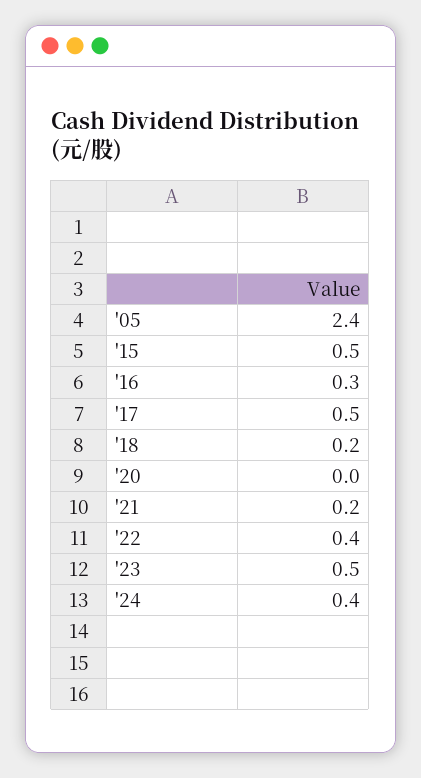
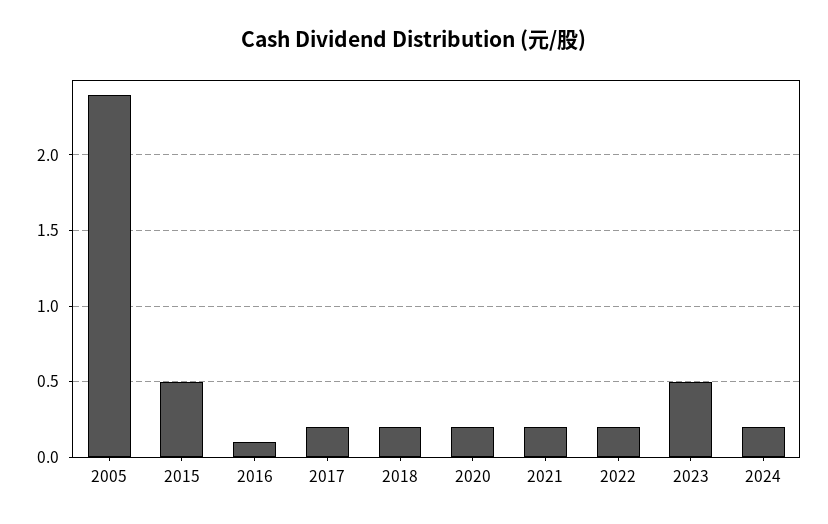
  {
    "'05": 2.4,
    "'15": 0.5,
-   "'16": 0.3,
+   "'16": 0.1,
-   "'17": 0.5,
+   "'17": 0.2,
    "'18": 0.2,
-   "'20": 0,
+   "'20": 0.2,
    "'21": 0.2,
-   "'22": 0.4,
+   "'22": 0.2,
    "'23": 0.5,
-   "'24": 0.4
+   "'24": 0.2
  }

